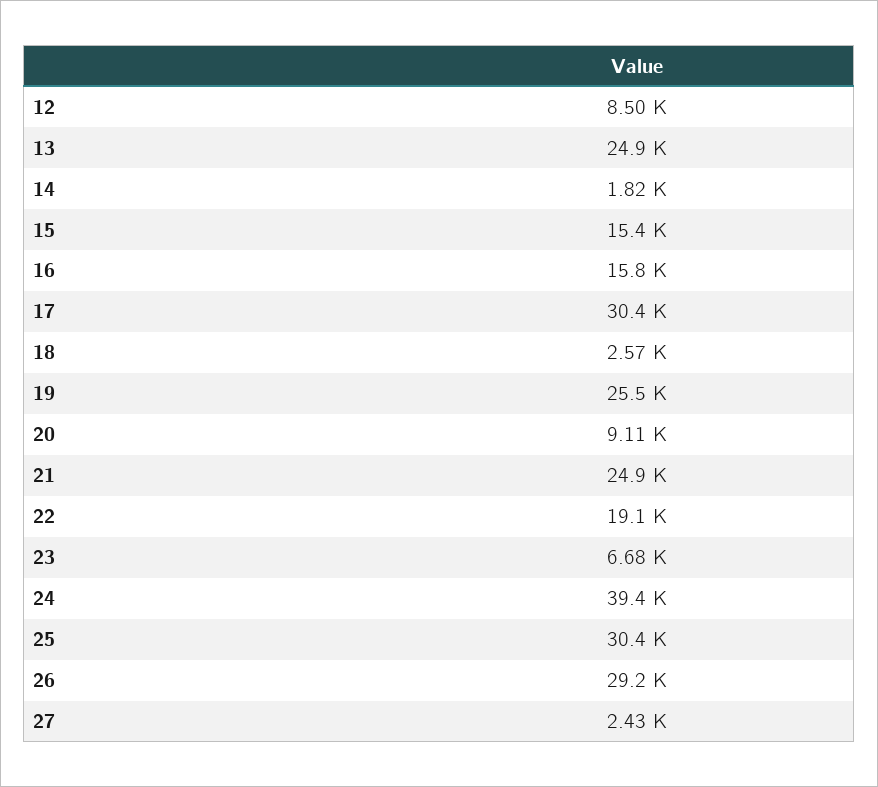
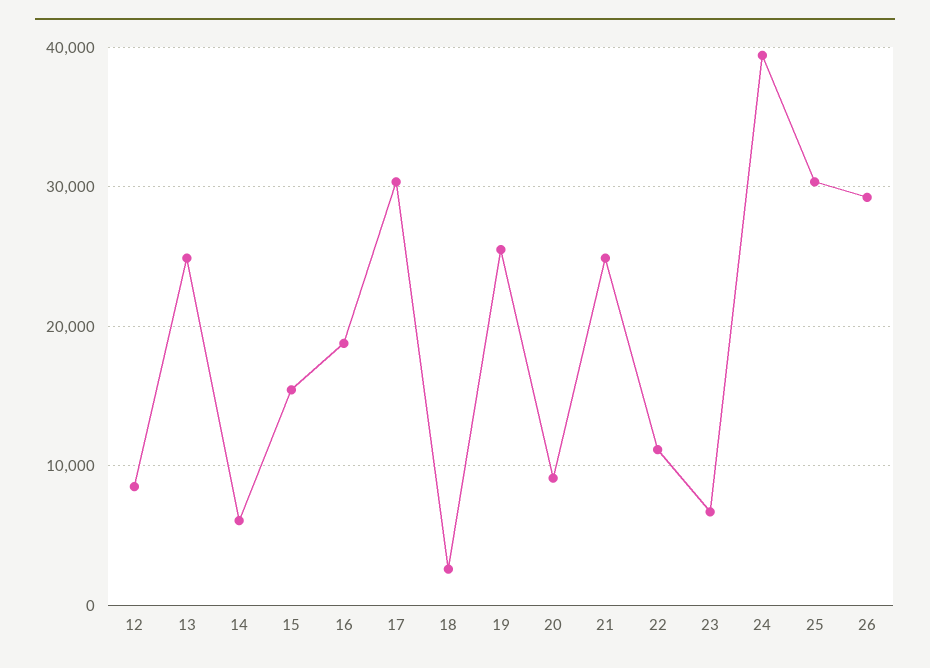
  {
    "12": 8500,
    "13": 24900,
-   "14": 1820,
+   "14": 6000,
    "15": 15400,
-   "16": 15800,
+   "16": 19000,
    "17": 30400,
    "18": 2570,
    "19": 25500,
    "20": 9110,
    "21": 24900,
-   "22": 19100,
+   "22": 11000,
    "23": 6680,
    "24": 39400,
    "25": 30400,
-   "26": 29200,
+   "26": 29200
-   "27": 2430
  }

